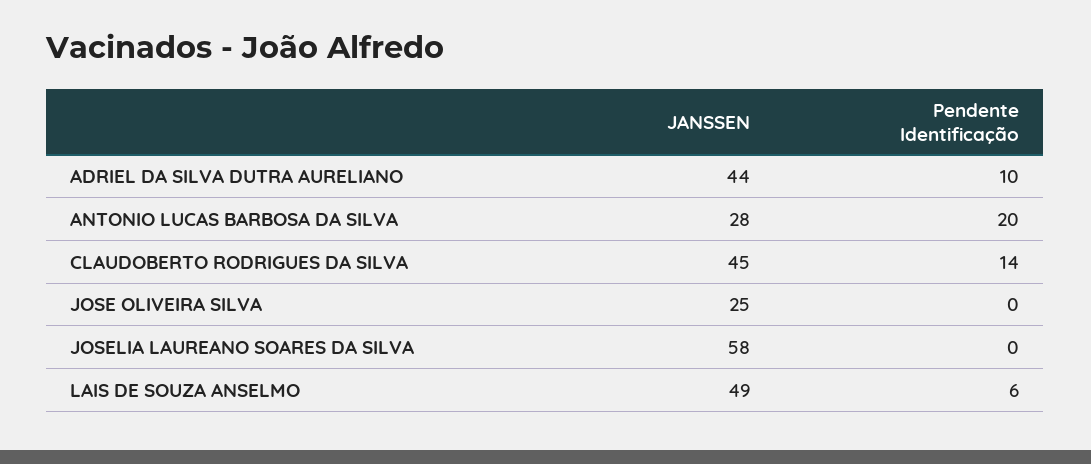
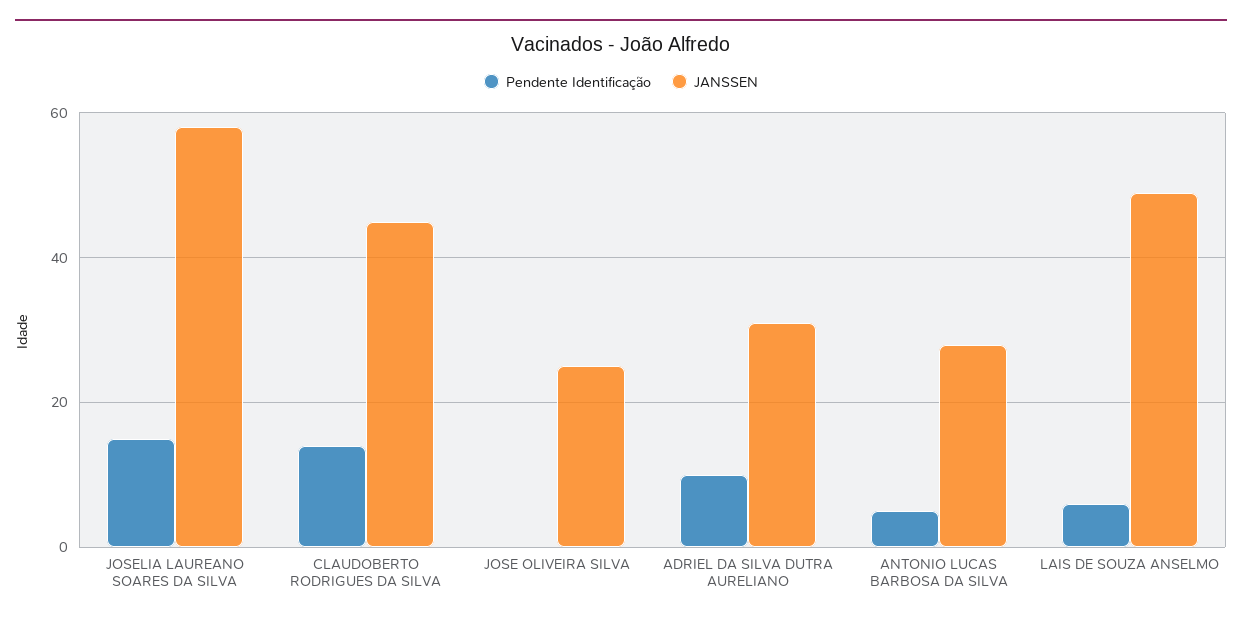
  {
    "JANSSEN": {
-     "ADRIEL DA SILVA DUTRA AURELIANO": 44,
+     "ADRIEL DA SILVA DUTRA AURELIANO": 30,
      "ANTONIO LUCAS BARBOSA DA SILVA": 28,
      "CLAUDOBERTO RODRIGUES DA SILVA": 45,
      "JOSE OLIVEIRA SILVA": 25,
      "JOSELIA LAUREANO SOARES DA SILVA": 58,
      "LAIS DE SOUZA ANSELMO": 49
    },
    "Pendente Identificação": {
      "ADRIEL DA SILVA DUTRA AURELIANO": 10,
-     "ANTONIO LUCAS BARBOSA DA SILVA": 20,
+     "ANTONIO LUCAS BARBOSA DA SILVA": 5,
      "CLAUDOBERTO RODRIGUES DA SILVA": 14,
      "JOSE OLIVEIRA SILVA": 0,
-     "JOSELIA LAUREANO SOARES DA SILVA": 0,
+     "JOSELIA LAUREANO SOARES DA SILVA": 15,
      "LAIS DE SOUZA ANSELMO": 6
    }
  }

